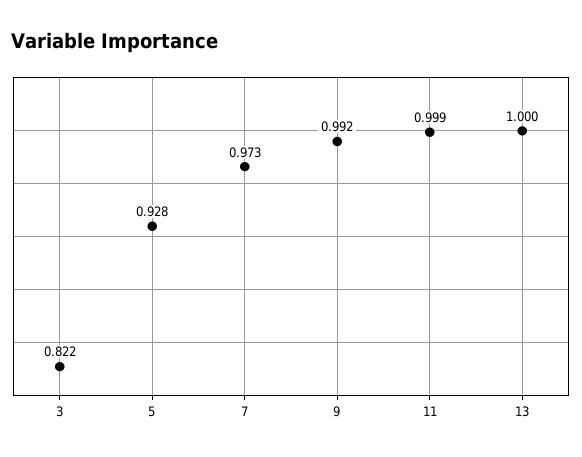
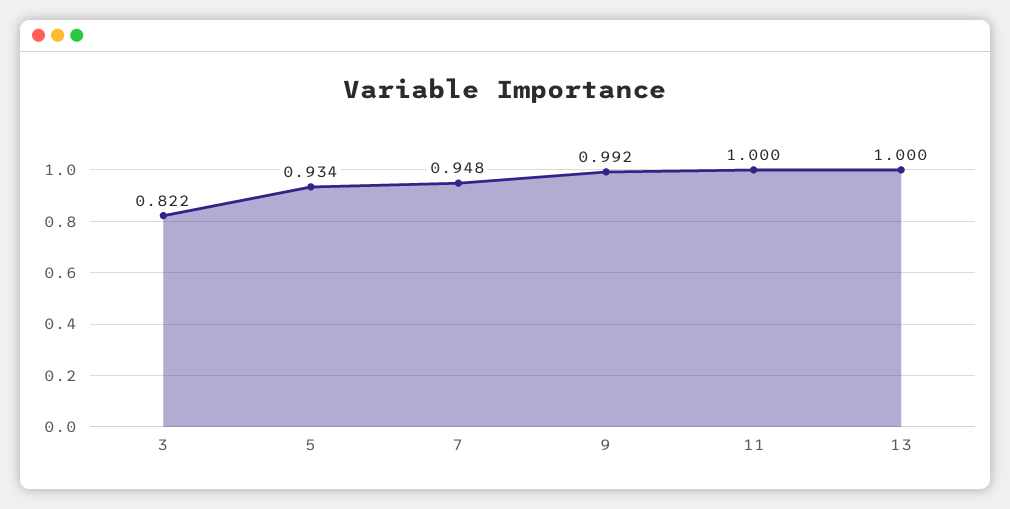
  {
    "3": 0.822,
-   "5": 0.928,
+   "5": 0.934,
-   "7": 0.973,
+   "7": 0.948,
    "9": 0.992,
-   "11": 0.999,
+   "11": 1,
    "13": 1
  }

